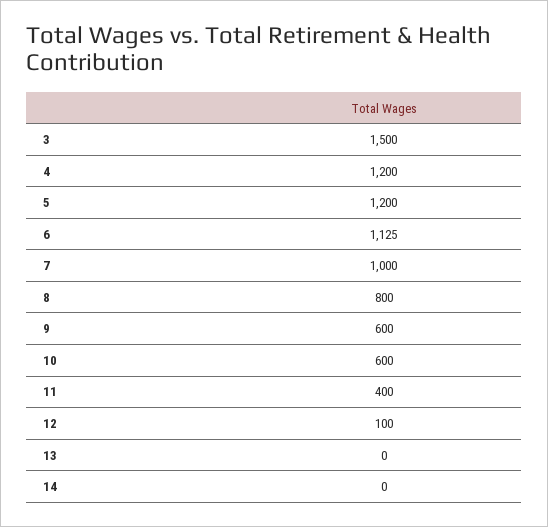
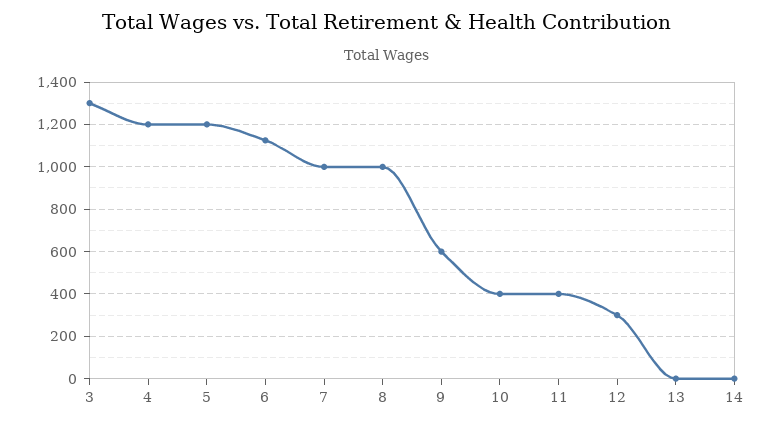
  {
-   "3": 1500,
+   "3": 1300,
    "4": 1200,
    "5": 1200,
    "6": 1125,
    "7": 1000,
-   "8": 800,
+   "8": 1000,
    "9": 600,
-   "10": 600,
+   "10": 400,
    "11": 400,
-   "12": 100,
+   "12": 300,
    "13": 0,
    "14": 0
  }

